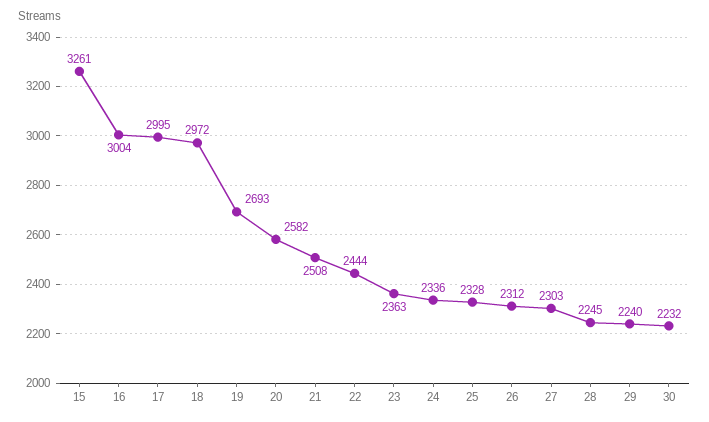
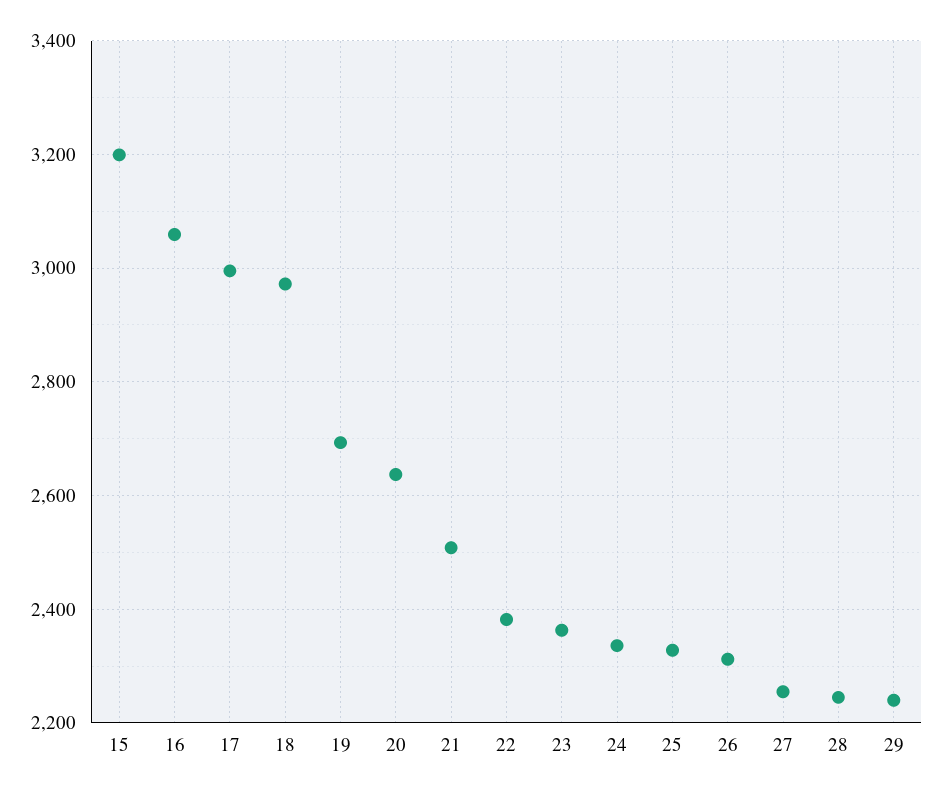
  {
-   "15": 3261,
+   "15": 3200,
-   "16": 3004,
+   "16": 3060,
    "17": 2995,
    "18": 2972,
    "19": 2693,
-   "20": 2582,
+   "20": 2640,
    "21": 2508,
-   "22": 2444,
+   "22": 2380,
    "23": 2363,
    "24": 2336,
    "25": 2328,
    "26": 2312,
-   "27": 2303,
+   "27": 2260,
    "28": 2245,
-   "29": 2240,
+   "29": 2240
-   "30": 2232
  }

